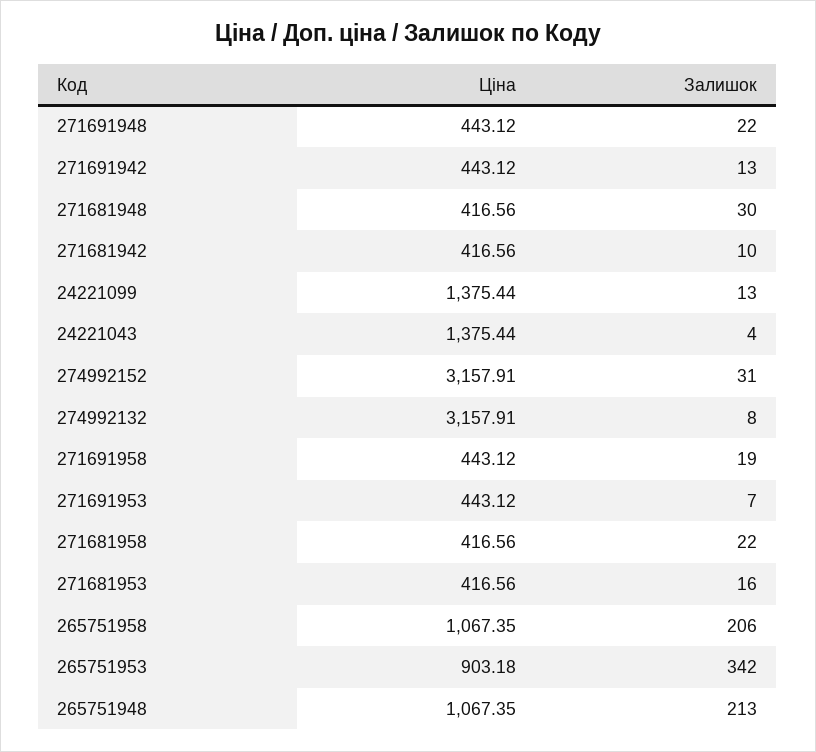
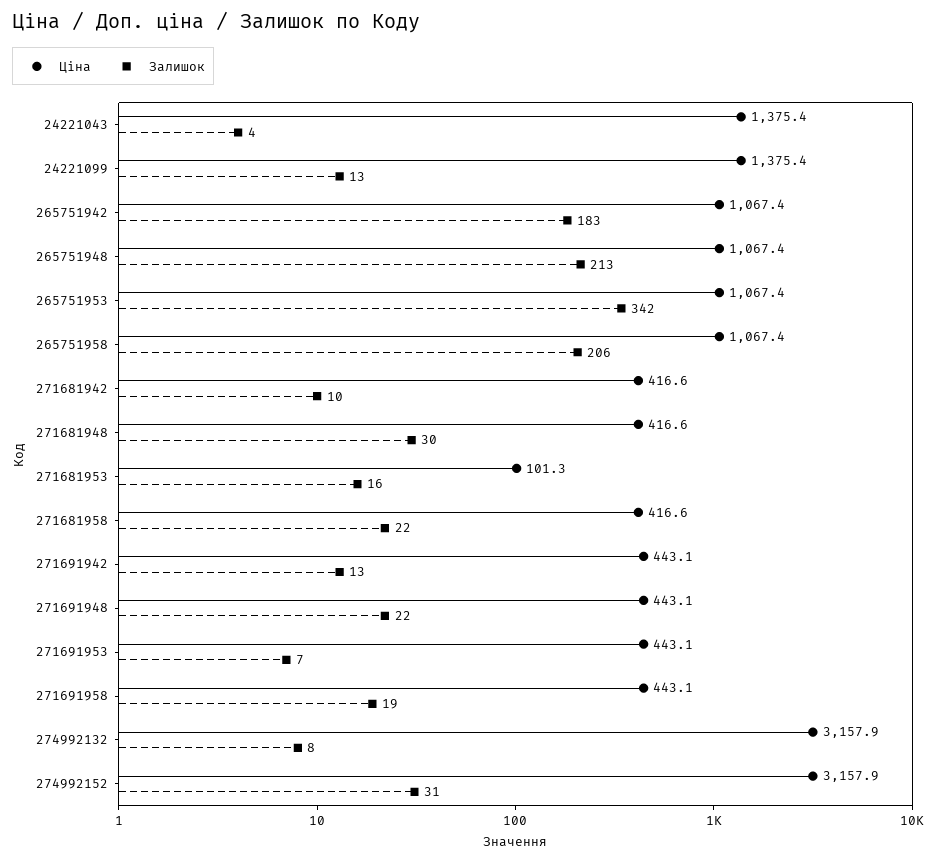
  {
    "Ціна": {
      "271691948": 443.12,
      "271691942": 443.12,
      "271681948": 416.56,
      "271681942": 416.56,
      "24221099": 1375.44,
      "24221043": 1375.44,
      "274992152": 3157.91,
      "274992132": 3157.91,
      "271691958": 443.12,
      "271691953": 443.12,
      "271681958": 416.56,
-     "271681953": 416.56,
+     "271681953": 101.3,
      "265751958": 1067.35,
-     "265751953": 903.18,
+     "265751953": 1067.4,
-     "265751948": 1067.35
+     "265751948": 1067.35,
+     "265751942": 1067.4
    },
    "Залишок": {
      "271691948": 22,
      "271691942": 13,
      "271681948": 30,
      "271681942": 10,
      "24221099": 13,
      "24221043": 4,
      "274992152": 31,
      "274992132": 8,
      "271691958": 19,
      "271691953": 7,
      "271681958": 22,
      "271681953": 16,
      "265751958": 206,
      "265751953": 342,
-     "265751948": 213
+     "265751948": 213,
+     "265751942": 183
    }
  }

